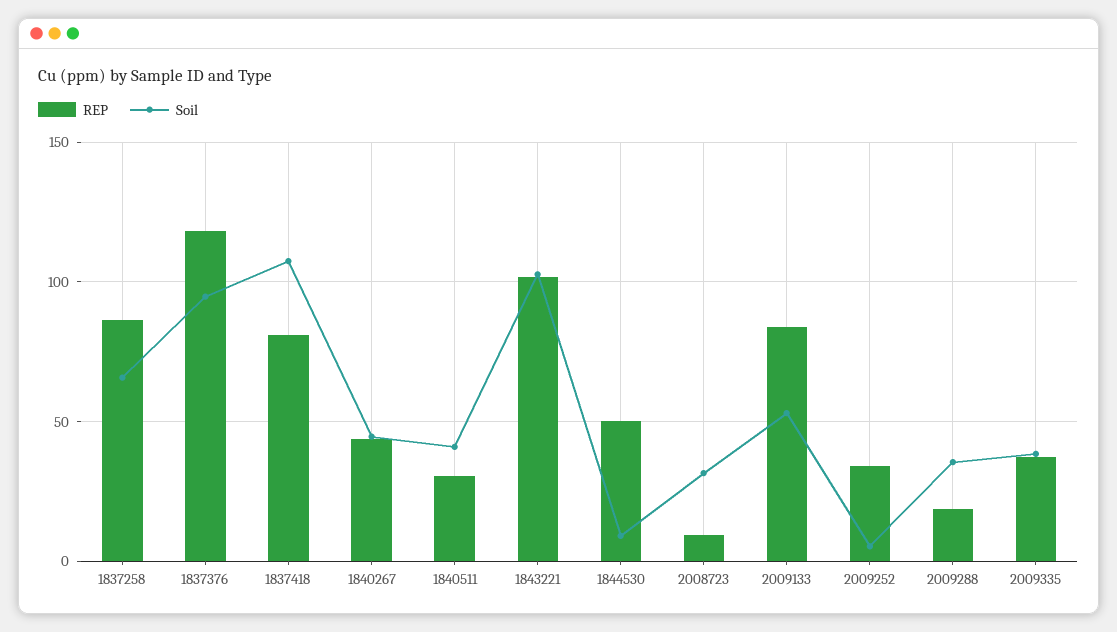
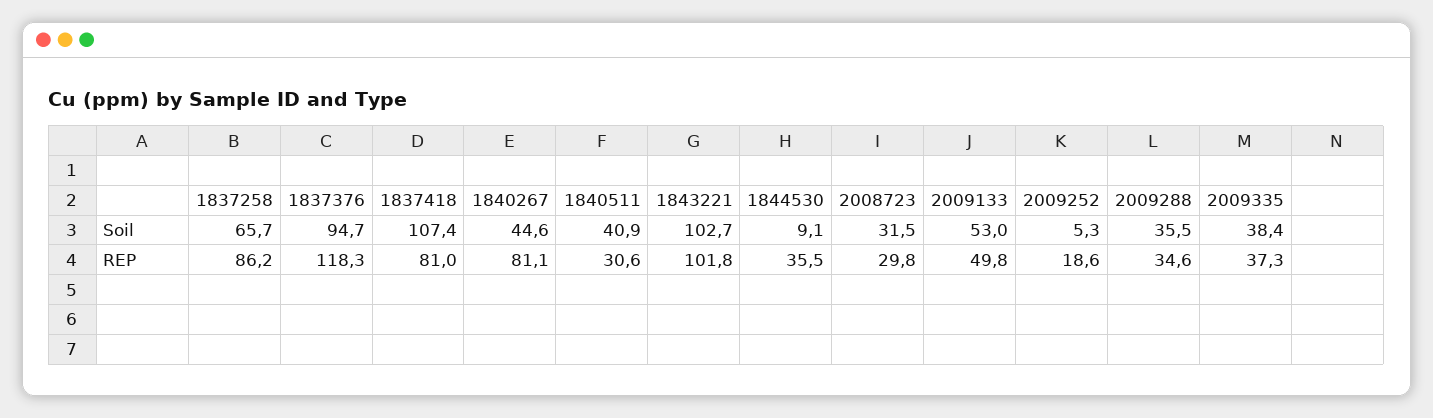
  {
    "REP": {
      "1837258": 86.2,
      "1837376": 118.3,
      "1837418": 81,
-     "1840267": 45,
+     "1840267": 81.1,
      "1840511": 30.6,
      "1843221": 101.8,
-     "1844530": 50,
+     "1844530": 35.5,
-     "2008723": 10,
+     "2008723": 29.8,
-     "2009133": 85,
+     "2009133": 49.8,
-     "2009252": 35,
+     "2009252": 18.6,
-     "2009288": 20,
+     "2009288": 34.6,
      "2009335": 37.3
    },
    "Soil": {
      "1837258": 65.7,
      "1837376": 94.7,
      "1837418": 107.4,
      "1840267": 44.6,
      "1840511": 40.9,
      "1843221": 102.7,
      "1844530": 9.1,
      "2008723": 31.5,
      "2009133": 53,
      "2009252": 5.3,
      "2009288": 35.5,
      "2009335": 38.4
    }
  }

